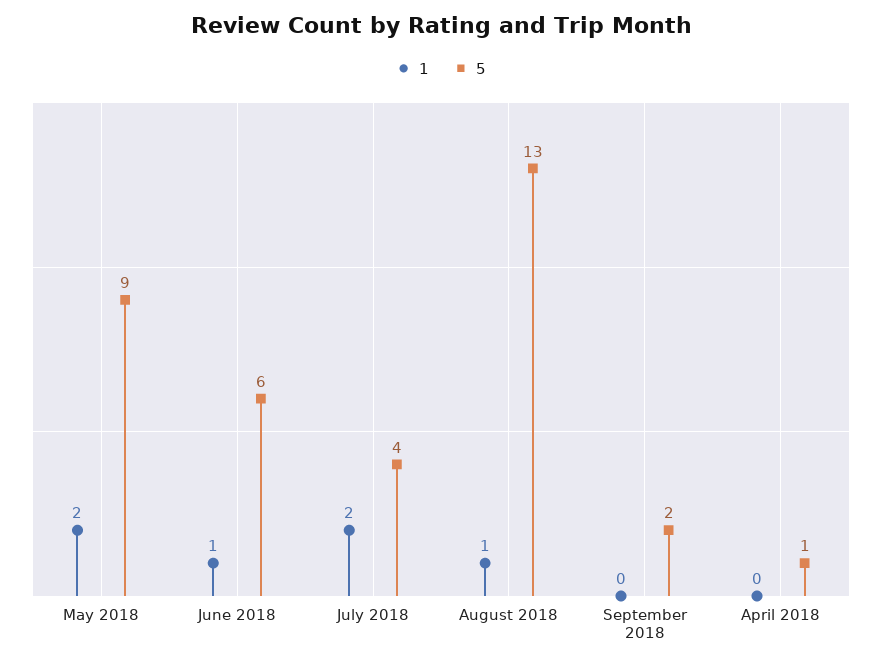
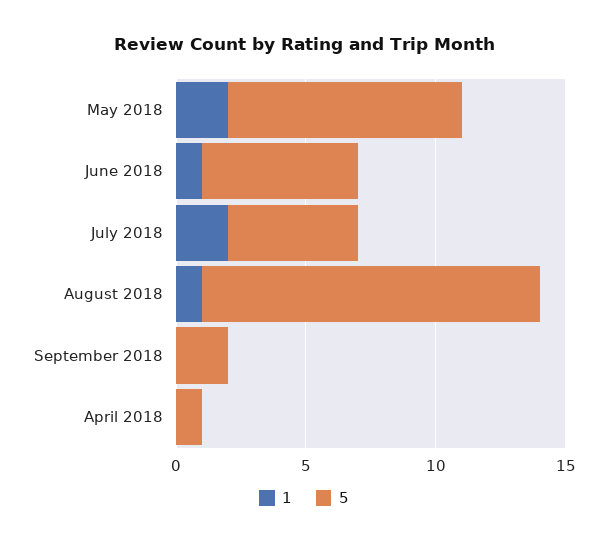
  {
    "1": {
      "May 2018": 2,
      "June 2018": 1,
      "July 2018": 2,
      "August 2018": 1,
      "September 2018": 0,
      "April 2018": 0
    },
    "5": {
      "May 2018": 9,
      "June 2018": 6,
-     "July 2018": 4,
+     "July 2018": 5,
      "August 2018": 13,
      "September 2018": 2,
      "April 2018": 1
    }
  }

